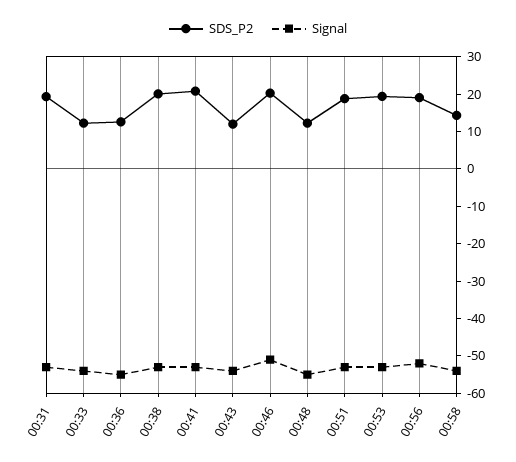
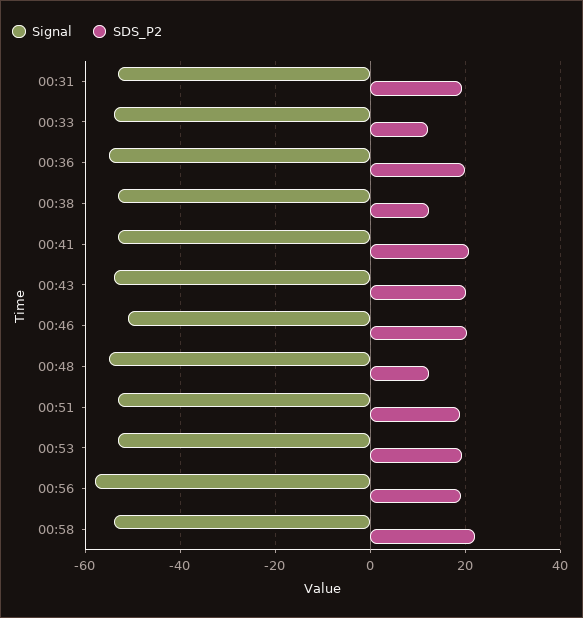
  {
    "SDS_P2": {
      "00:31": 20,
      "00:33": 12,
-     "00:36": 12.5,
+     "00:36": 20,
-     "00:38": 20,
+     "00:38": 12,
      "00:41": 20,
-     "00:43": 12.5,
+     "00:43": 20,
      "00:46": 20,
      "00:48": 12,
      "00:51": 18,
      "00:53": 20,
      "00:56": 20,
-     "00:58": 15
+     "00:58": 22
    },
    "Signal": {
      "00:31": -54,
      "00:33": -54,
      "00:36": -56,
      "00:38": -54,
      "00:41": -54,
      "00:43": -54,
      "00:46": -52,
      "00:48": -56,
      "00:51": -54,
      "00:53": -54,
-     "00:56": -52.5,
+     "00:56": -58,
      "00:58": -54
    }
  }

